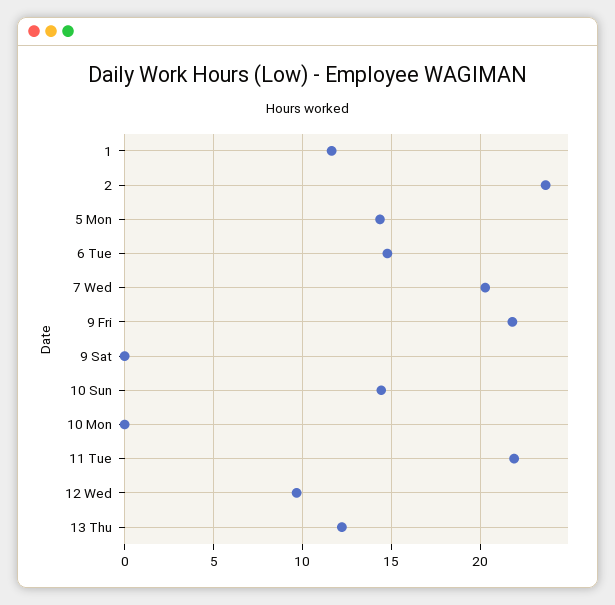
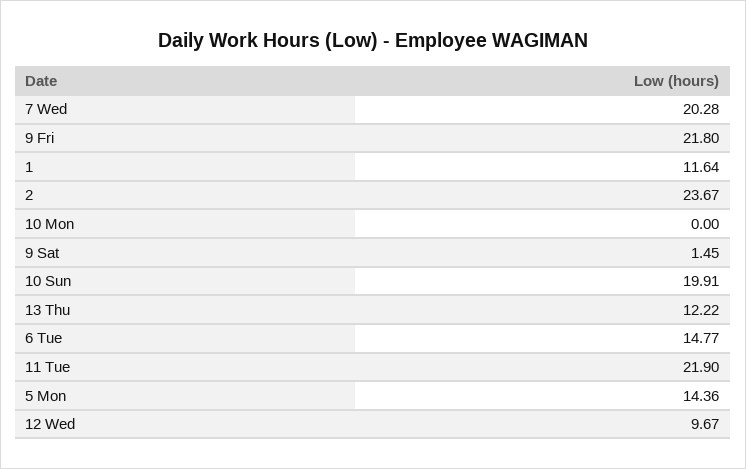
  {
    "1": 11.64,
    "2": 23.67,
    "5 Mon": 14.36,
    "6 Tue": 14.77,
    "7 Wed": 20.28,
    "9 Fri": 21.8,
-   "9 Sat": 0,
+   "9 Sat": 1.45,
-   "10 Sun": 14.5,
+   "10 Sun": 19.91,
    "10 Mon": 0,
    "11 Tue": 21.9,
    "12 Wed": 9.67,
    "13 Thu": 12.22
  }

